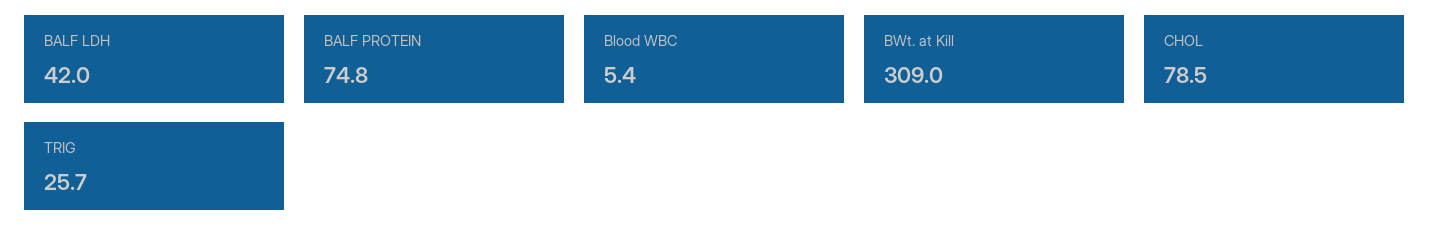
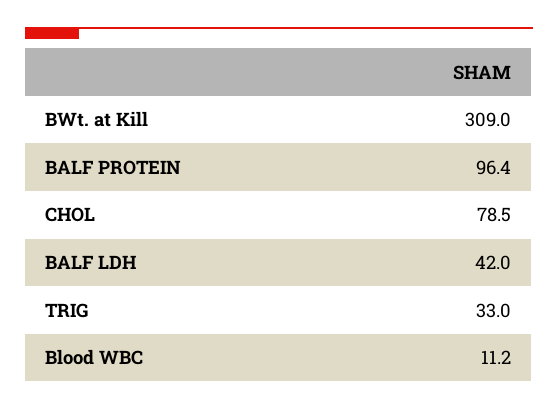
  {
    "BALF LDH": 42,
-   "BALF PROTEIN": 74.8,
+   "BALF PROTEIN": 96.4,
-   "Blood WBC": 5.4,
+   "Blood WBC": 11.2,
    "BWt. at Kill": 309,
    "CHOL": 78.5,
-   "TRIG": 25.7
+   "TRIG": 33
  }

